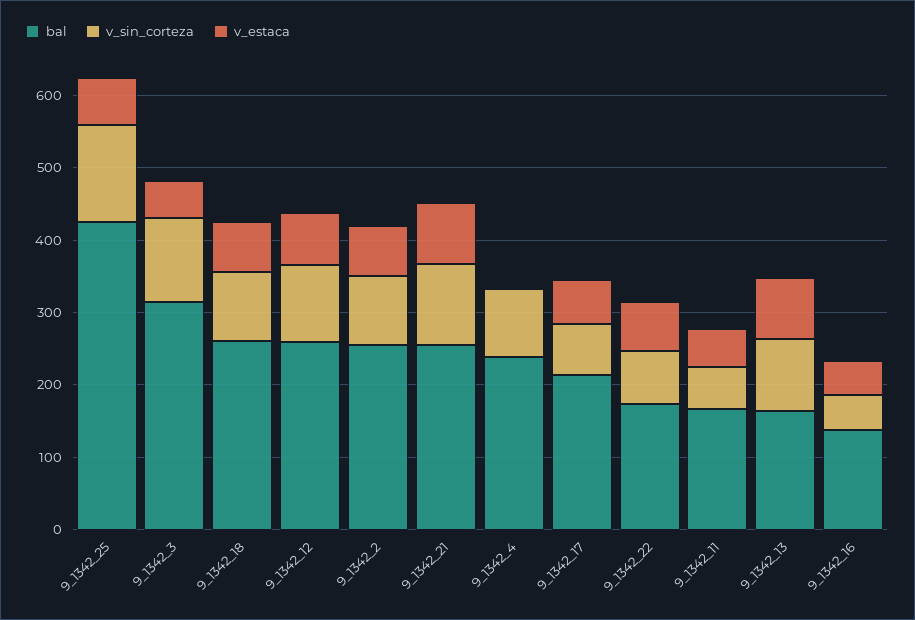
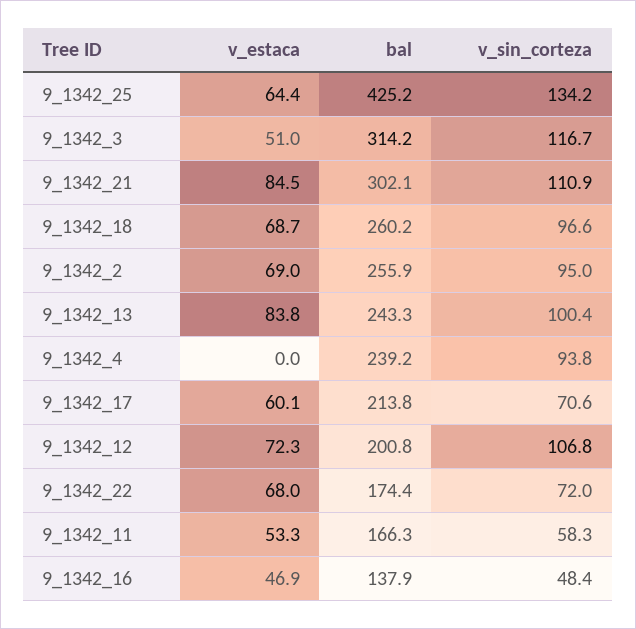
  {
    "bal": {
      "9_1342_25": 425.2,
      "9_1342_3": 314.2,
      "9_1342_18": 260.2,
-     "9_1342_12": 260,
+     "9_1342_12": 200.8,
      "9_1342_2": 255.9,
-     "9_1342_21": 260,
+     "9_1342_21": 302.1,
      "9_1342_4": 239.2,
      "9_1342_17": 213.8,
      "9_1342_22": 174.4,
      "9_1342_11": 166.3,
-     "9_1342_13": 160,
+     "9_1342_13": 243.3,
      "9_1342_16": 137.9
    },
    "v_sin_corteza": {
      "9_1342_25": 134.2,
      "9_1342_3": 116.7,
      "9_1342_18": 96.6,
      "9_1342_12": 106.8,
      "9_1342_2": 95,
      "9_1342_21": 110.9,
      "9_1342_4": 93.8,
      "9_1342_17": 70.6,
      "9_1342_22": 72,
      "9_1342_11": 58.3,
      "9_1342_13": 100.4,
      "9_1342_16": 48.4
    },
    "v_estaca": {
      "9_1342_25": 64.4,
      "9_1342_3": 51,
      "9_1342_18": 68.7,
      "9_1342_12": 72.3,
      "9_1342_2": 69,
      "9_1342_21": 84.5,
      "9_1342_4": 0,
      "9_1342_17": 60.1,
      "9_1342_22": 68,
      "9_1342_11": 53.3,
      "9_1342_13": 83.8,
      "9_1342_16": 46.9
    }
  }

